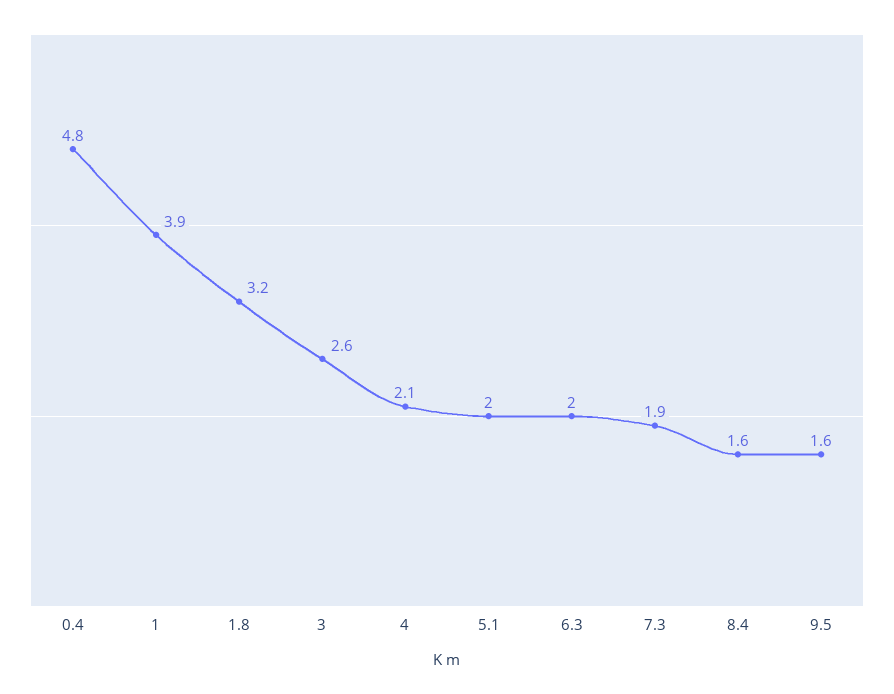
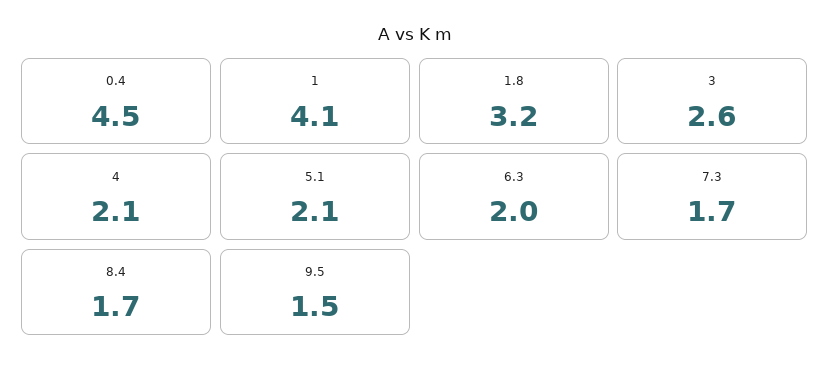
  {
-   "0.4": 4.8,
+   "0.4": 4.5,
-   "1": 3.9,
+   "1": 4.1,
    "1.8": 3.2,
    "3": 2.6,
    "4": 2.1,
-   "5.1": 2,
+   "5.1": 2.1,
    "6.3": 2,
-   "7.3": 1.9,
+   "7.3": 1.7,
-   "8.4": 1.6,
+   "8.4": 1.7,
-   "9.5": 1.6
+   "9.5": 1.5
  }

